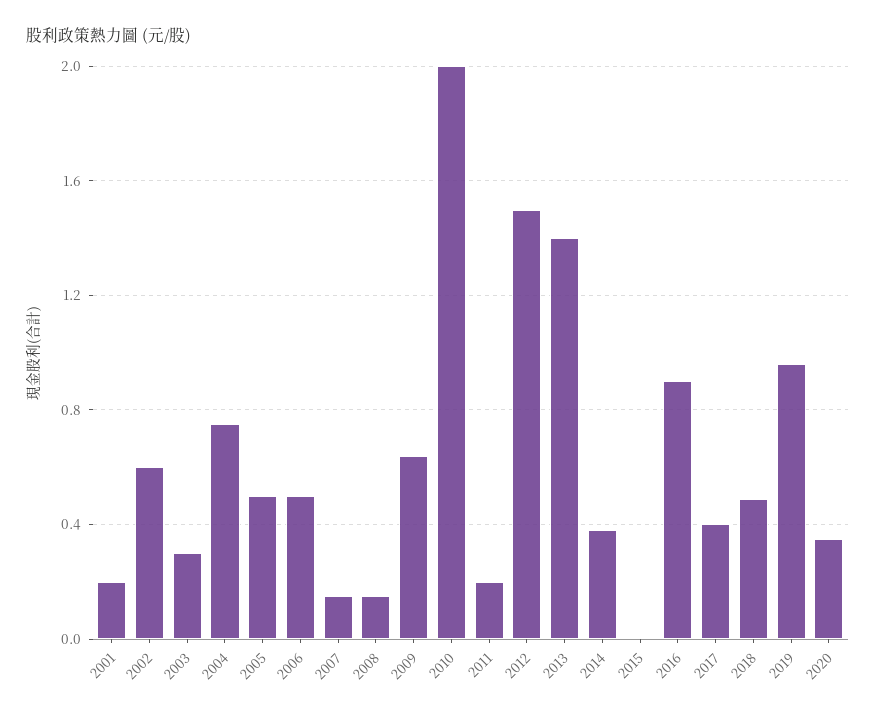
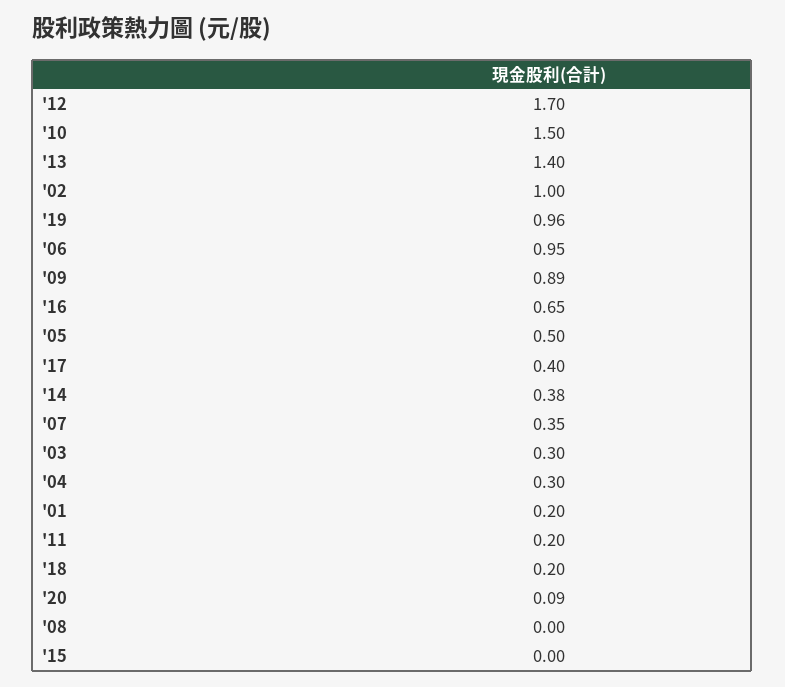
  {
    "2001": 0.2,
-   "2002": 0.6,
+   "2002": 1,
    "2003": 0.3,
-   "2004": 0.75,
+   "2004": 0.3,
    "2005": 0.5,
-   "2006": 0.5,
+   "2006": 0.95,
-   "2007": 0.15,
+   "2007": 0.35,
-   "2008": 0.15,
+   "2008": 0,
-   "2009": 0.65,
+   "2009": 0.89,
-   "2010": 2,
+   "2010": 1.5,
    "2011": 0.2,
-   "2012": 1.5,
+   "2012": 1.7,
    "2013": 1.4,
    "2014": 0.38,
    "2015": 0,
-   "2016": 0.9,
+   "2016": 0.65,
    "2017": 0.4,
-   "2018": 0.5,
+   "2018": 0.2,
    "2019": 0.96,
-   "2020": 0.35
+   "2020": 0.09
  }

